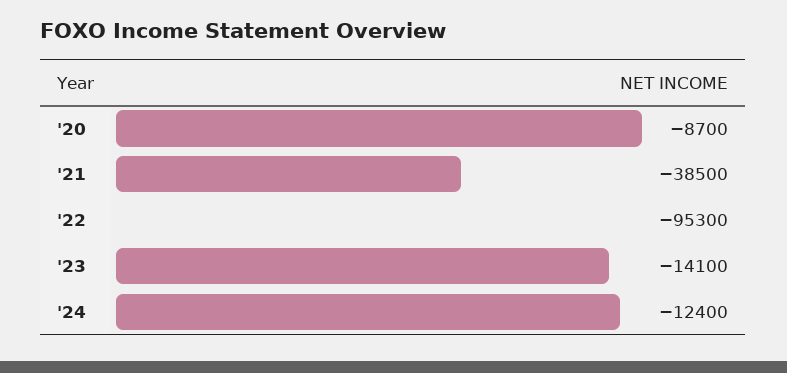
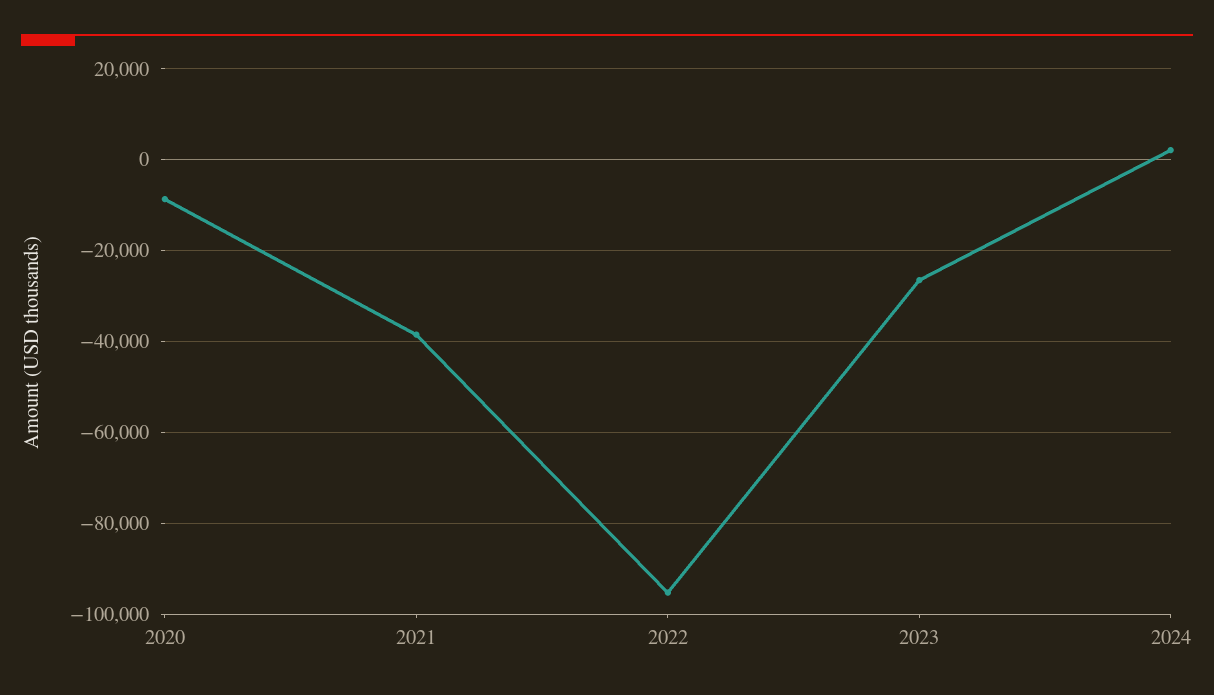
  {
    "'20": -8700,
    "'21": -38500,
    "'22": -95300,
-   "'23": -14100,
+   "'23": -26000,
-   "'24": -12400
+   "'24": 2000
  }

